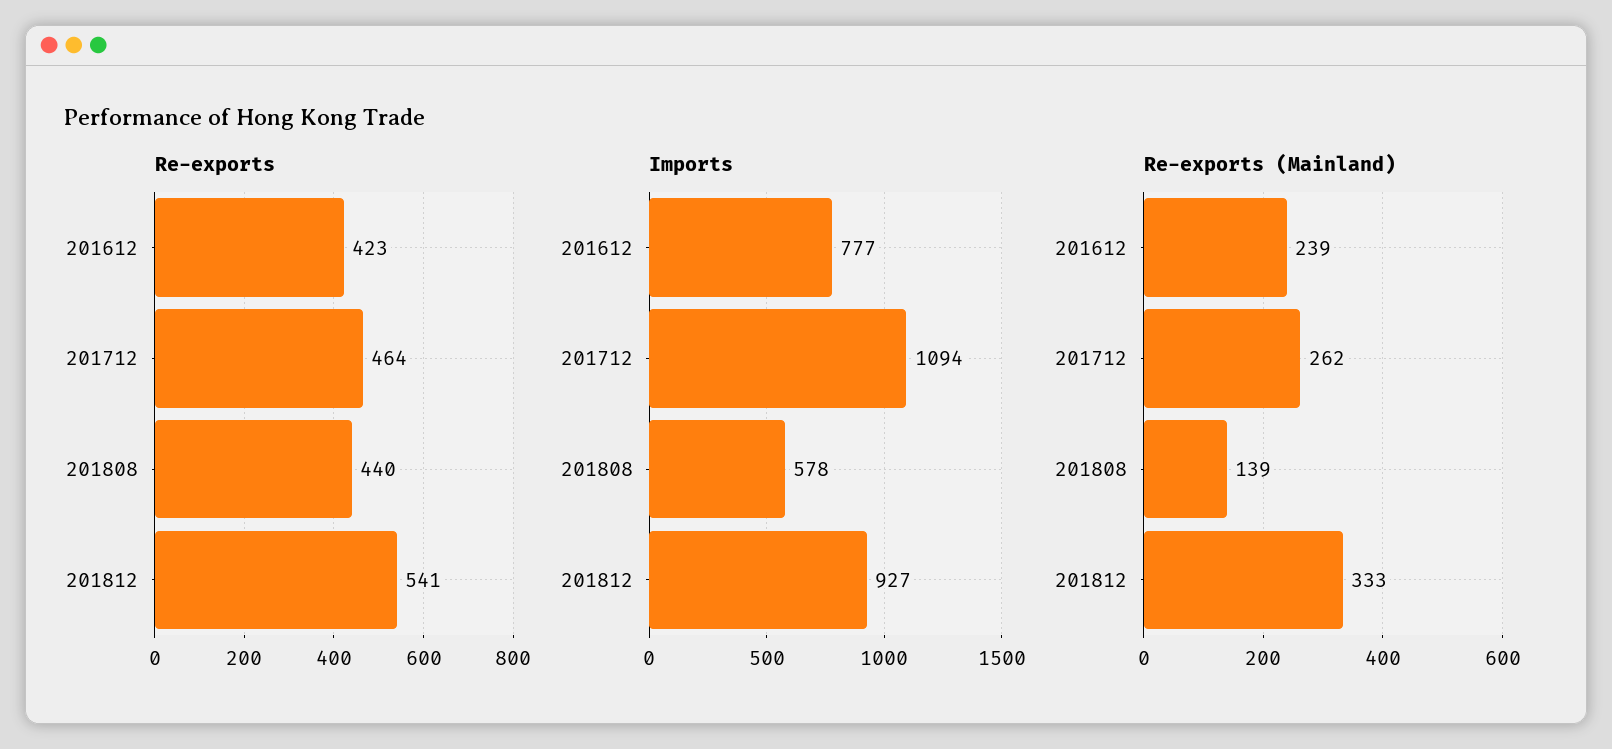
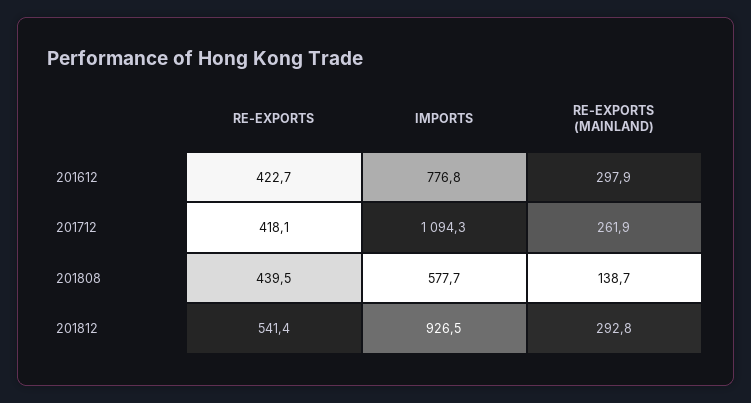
  {
    "Re-exports": {
      "201612": 422.7,
-     "201712": 464,
+     "201712": 418.1,
      "201808": 439.5,
      "201812": 541.4
    },
    "Imports": {
      "201612": 776.8,
      "201712": 1094.3,
      "201808": 577.7,
      "201812": 926.5
    },
    "Re-exports (Mainland)": {
-     "201612": 239,
+     "201612": 297.9,
      "201712": 261.9,
      "201808": 138.7,
-     "201812": 333
+     "201812": 292.8
    }
  }

